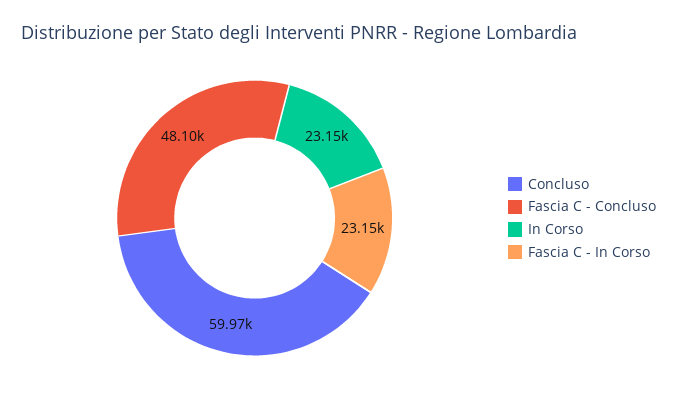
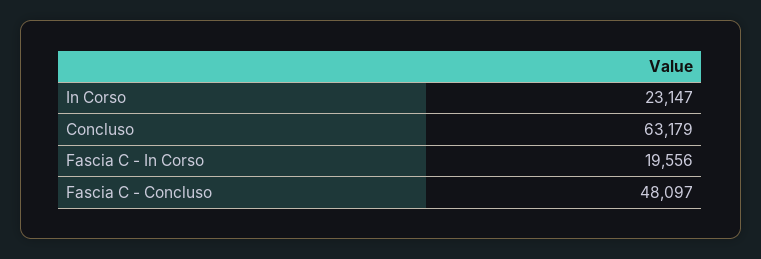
  {
-   "Concluso": 59970,
+   "Concluso": 63179,
    "Fascia C - Concluso": 48097,
    "In Corso": 23147,
-   "Fascia C - In Corso": 23150
+   "Fascia C - In Corso": 19556
  }

